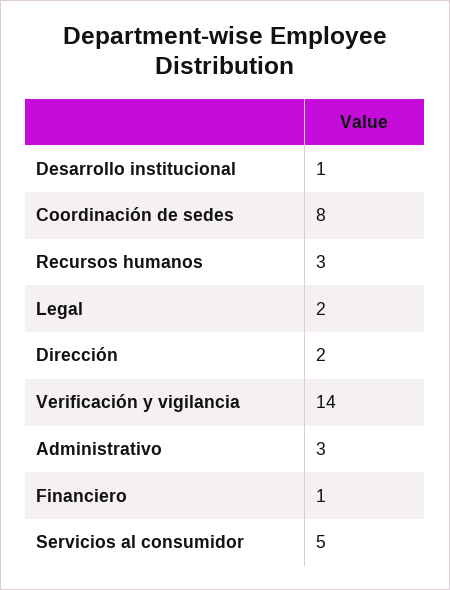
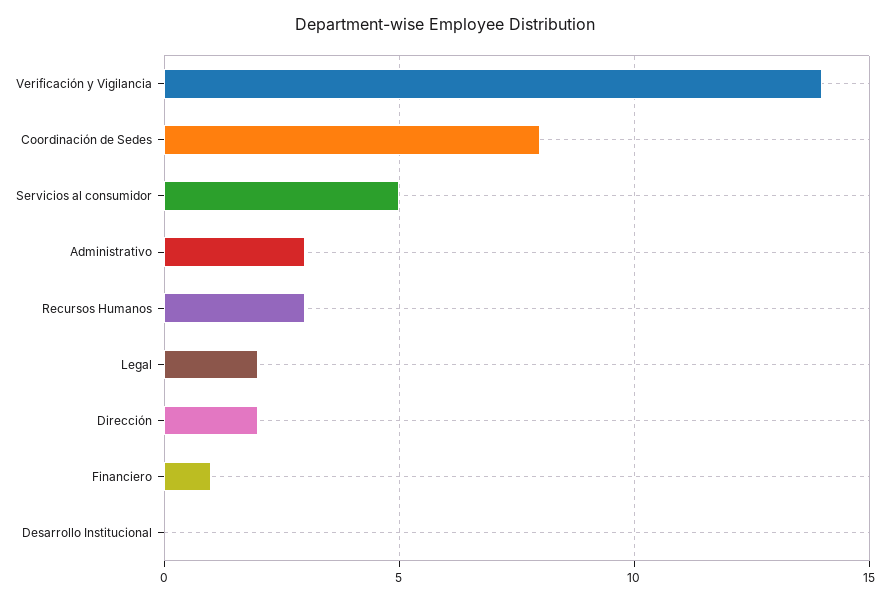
  {
-   "Desarrollo institucional": 1,
+   "Desarrollo institucional": 0,
    "Coordinación de sedes": 8,
    "Recursos humanos": 3,
    "Legal": 2,
    "Dirección": 2,
    "Verificación y vigilancia": 14,
    "Administrativo": 3,
    "Financiero": 1,
    "Servicios al consumidor": 5
  }

